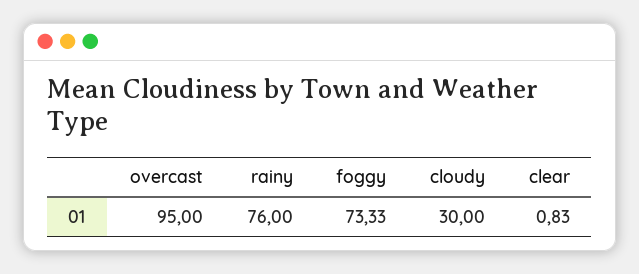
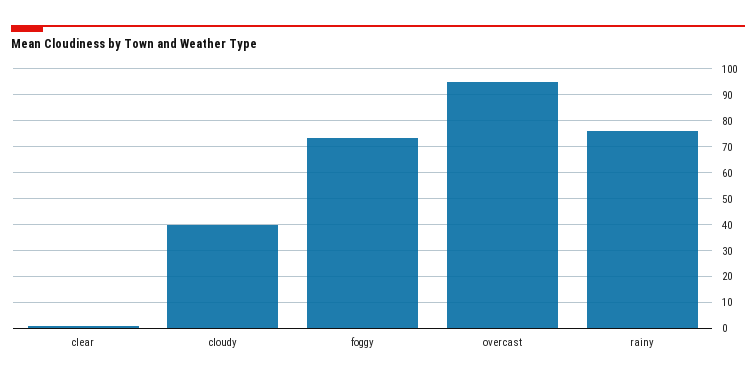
  {
    "overcast": 95,
    "rainy": 76,
    "foggy": 73.33,
-   "cloudy": 30,
+   "cloudy": 40,
    "clear": 0.83
  }

